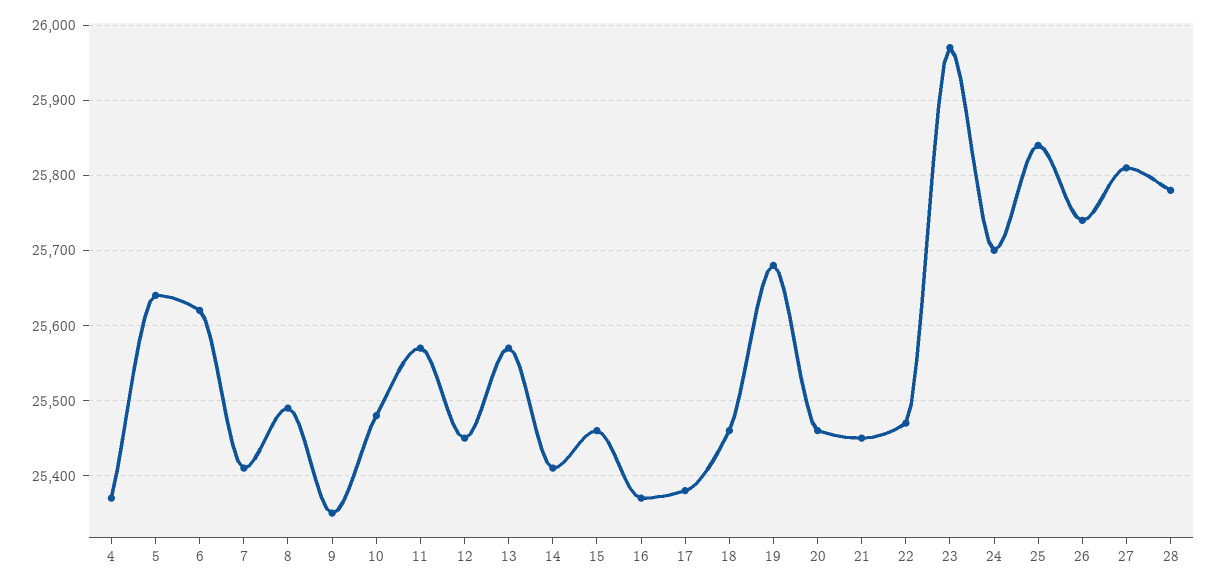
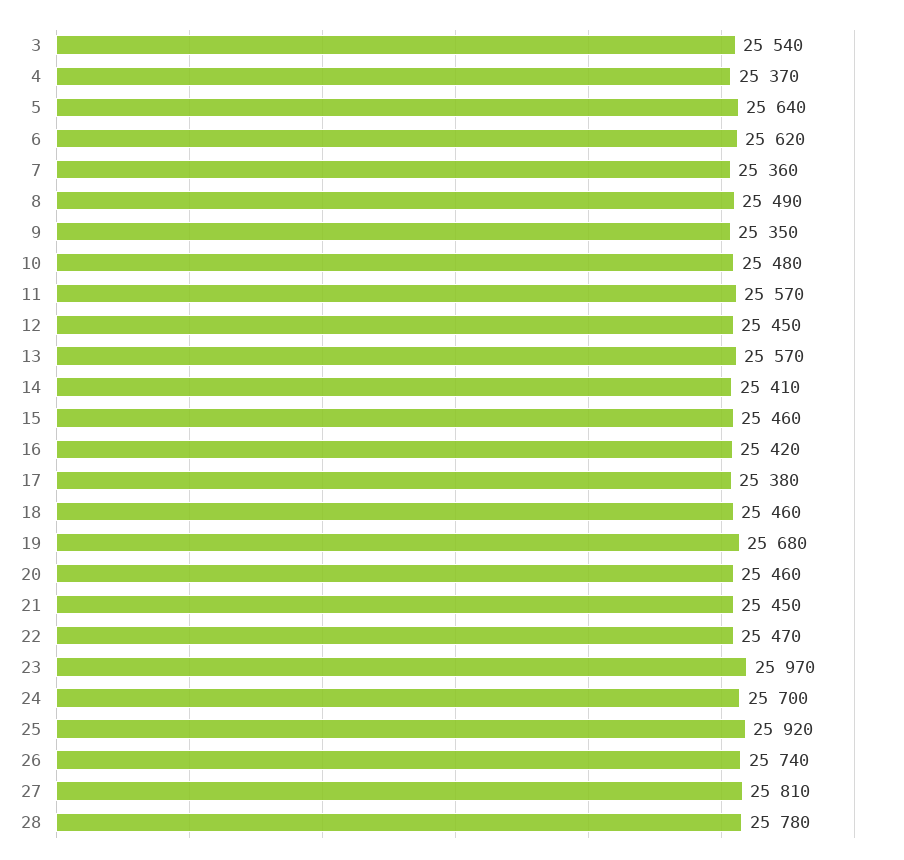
  {
    "4": 25370,
    "5": 25640,
    "6": 25620,
-   "7": 25410,
+   "7": 25360,
    "8": 25490,
    "9": 25350,
    "10": 25480,
    "11": 25570,
    "12": 25450,
    "13": 25570,
    "14": 25410,
    "15": 25460,
-   "16": 25370,
+   "16": 25420,
    "17": 25380,
    "18": 25460,
    "19": 25680,
    "20": 25460,
    "21": 25450,
    "22": 25470,
    "23": 25970,
    "24": 25700,
-   "25": 25840,
+   "25": 25920,
    "26": 25740,
    "27": 25810,
-   "28": 25780
+   "28": 25780,
+   "3": 25540
  }

